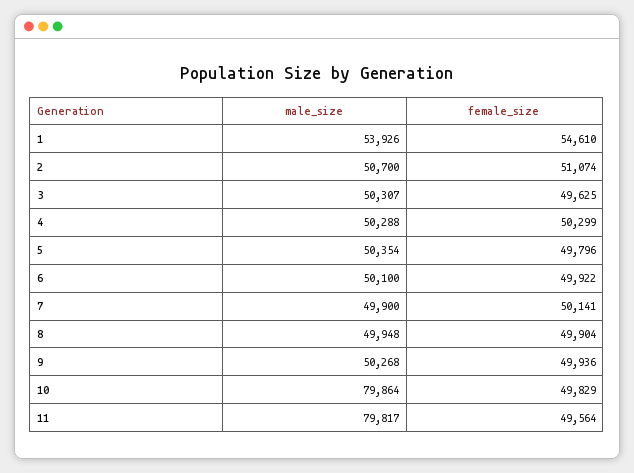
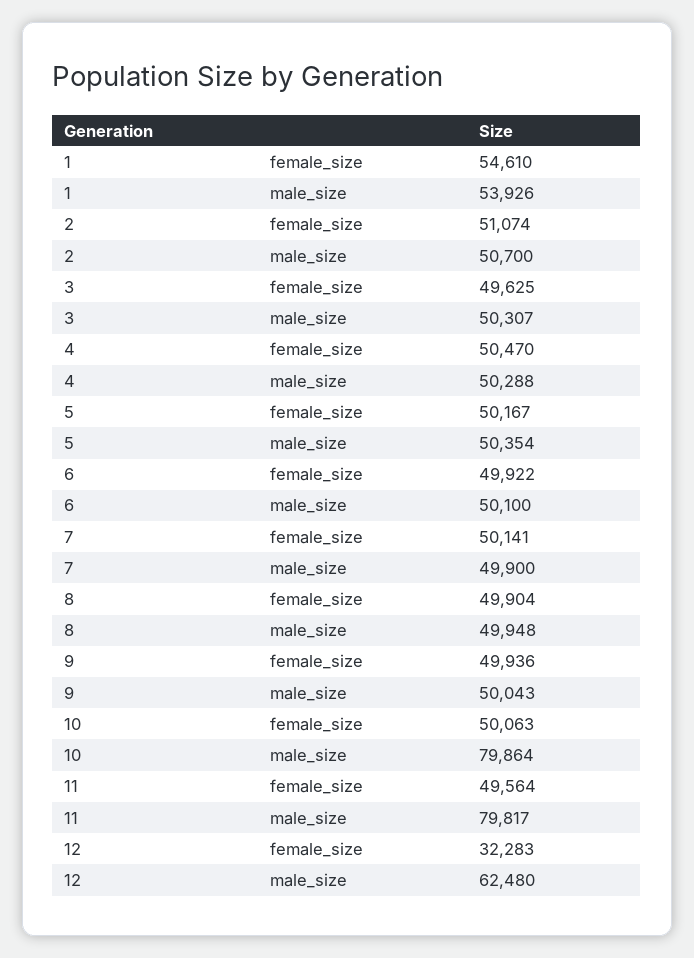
  {
    "male_size": {
      "1": 53926,
      "2": 50700,
      "3": 50307,
      "4": 50288,
      "5": 50354,
      "6": 50100,
      "7": 49900,
      "8": 49948,
-     "9": 50268,
+     "9": 50043,
      "10": 79864,
-     "11": 79817
+     "11": 79817,
+     "12": 62480
    },
    "female_size": {
      "1": 54610,
      "2": 51074,
      "3": 49625,
-     "4": 50299,
+     "4": 50470,
-     "5": 49796,
+     "5": 50167,
      "6": 49922,
      "7": 50141,
      "8": 49904,
      "9": 49936,
-     "10": 49829,
+     "10": 50063,
-     "11": 49564
+     "11": 49564,
+     "12": 32283
    }
  }

